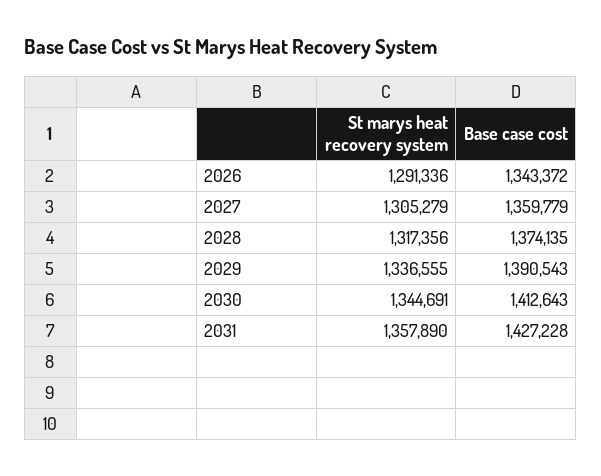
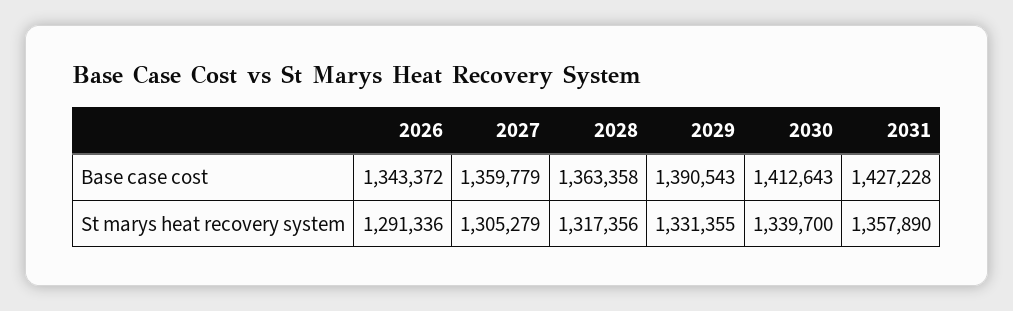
  {
    "St marys heat recovery system": {
      "2026": 1291336,
      "2027": 1305279,
      "2028": 1317356,
-     "2029": 1336555,
+     "2029": 1331355,
-     "2030": 1344691,
+     "2030": 1339700,
      "2031": 1357890
    },
    "Base case cost": {
      "2026": 1343372,
      "2027": 1359779,
-     "2028": 1374135,
+     "2028": 1363358,
      "2029": 1390543,
      "2030": 1412643,
      "2031": 1427228
    }
  }

